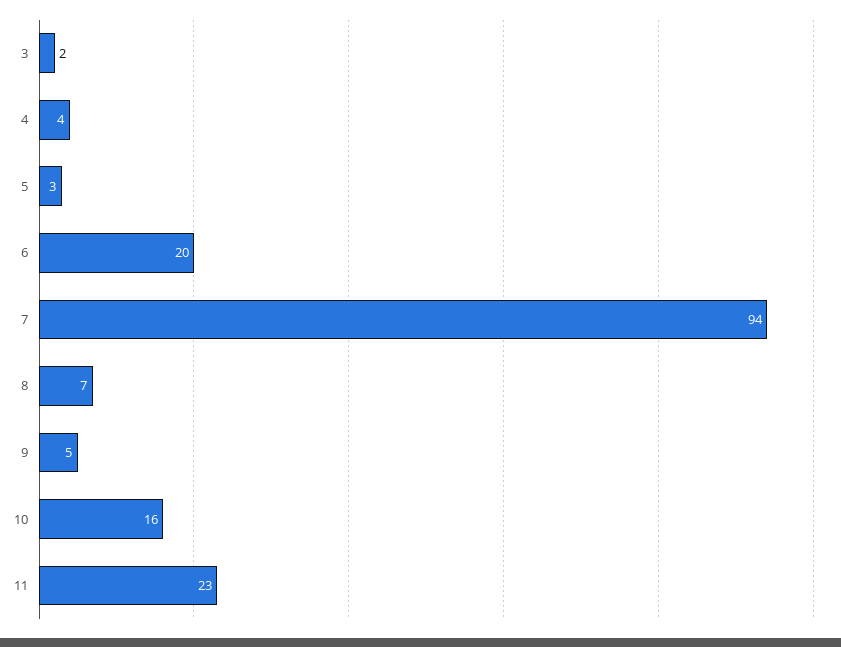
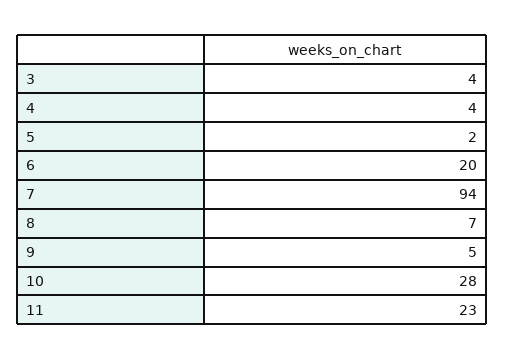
  {
-   "3": 2,
+   "3": 4,
    "4": 4,
-   "5": 3,
+   "5": 2,
    "6": 20,
    "7": 94,
    "8": 7,
    "9": 5,
-   "10": 16,
+   "10": 28,
    "11": 23
  }

